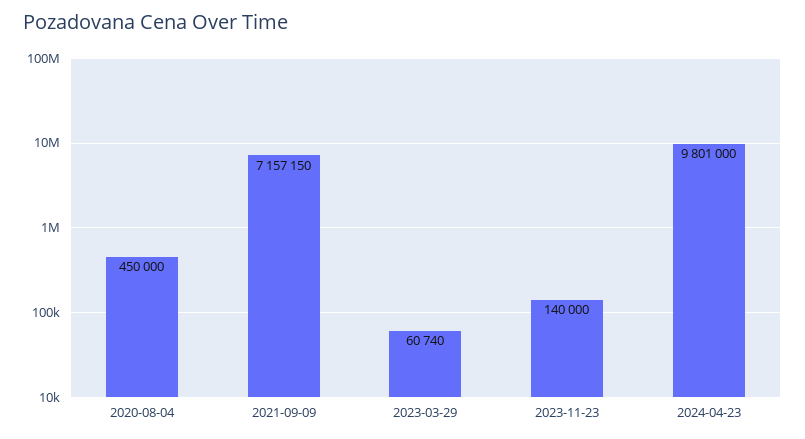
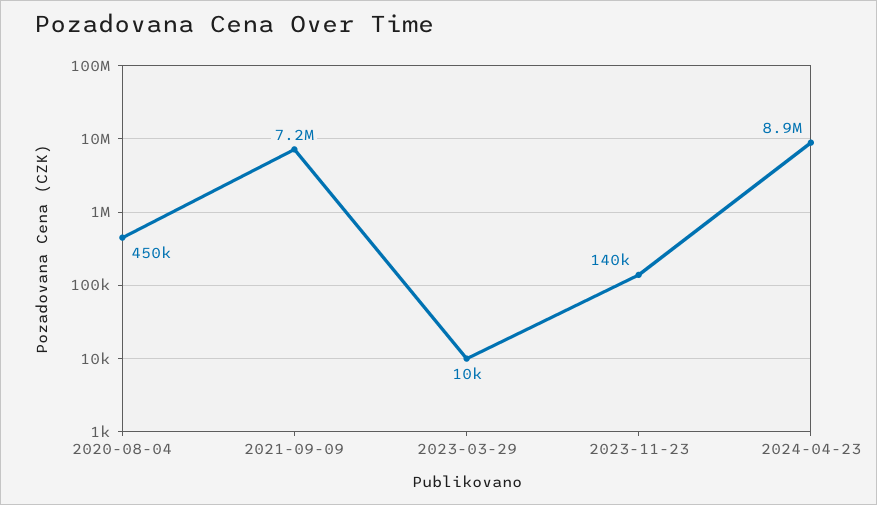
  {
    "2020-08-04": 450000,
    "2021-09-09": 7157150,
-   "2023-03-29": 60740,
+   "2023-03-29": 10000,
    "2023-11-23": 140000,
-   "2024-04-23": 9801000
+   "2024-04-23": 8900000
  }

